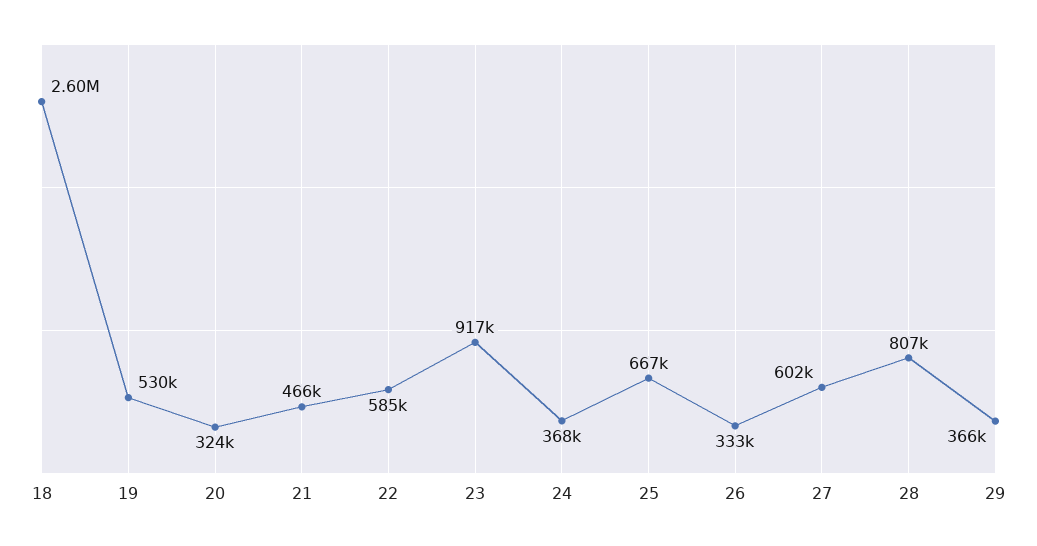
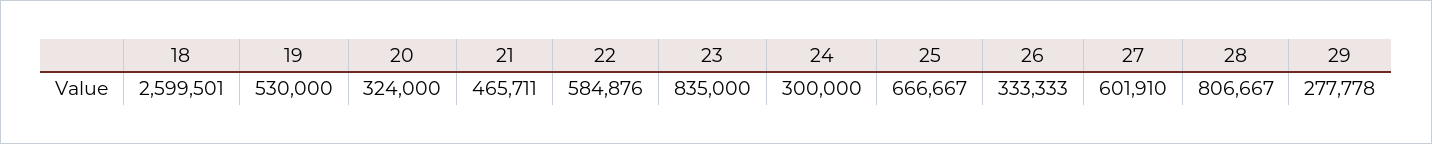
  {
    "18": 2599501,
    "19": 530000,
    "20": 324000,
    "21": 465711,
    "22": 584876,
-   "23": 917000,
+   "23": 835000,
-   "24": 368000,
+   "24": 300000,
    "25": 666667,
    "26": 333333,
    "27": 601910,
    "28": 806667,
-   "29": 366000
+   "29": 277778
  }

